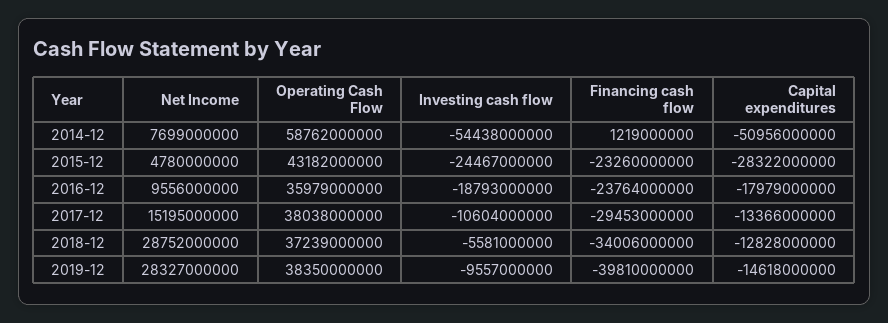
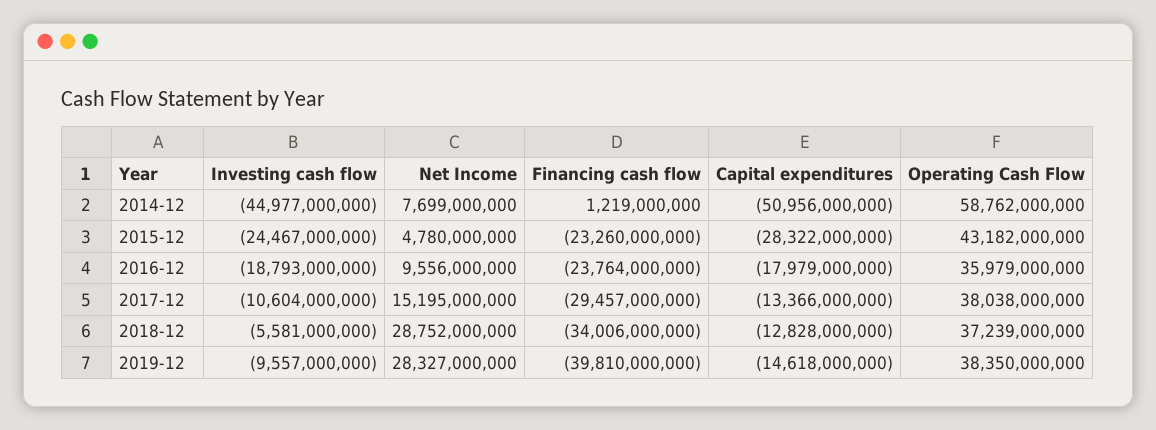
  {
    "Net Income": {
      "2014-12": 7699000000,
      "2015-12": 4780000000,
      "2016-12": 9556000000,
      "2017-12": 15195000000,
      "2018-12": 28752000000,
      "2019-12": 28327000000
    },
    "Operating Cash Flow": {
      "2014-12": 58762000000,
      "2015-12": 43182000000,
      "2016-12": 35979000000,
      "2017-12": 38038000000,
      "2018-12": 37239000000,
      "2019-12": 38350000000
    },
    "Investing cash flow": {
-     "2014-12": -54438000000,
+     "2014-12": -44977000000,
      "2015-12": -24467000000,
      "2016-12": -18793000000,
      "2017-12": -10604000000,
      "2018-12": -5581000000,
      "2019-12": -9557000000
    },
    "Financing cash flow": {
      "2014-12": 1219000000,
      "2015-12": -23260000000,
      "2016-12": -23764000000,
-     "2017-12": -29453000000,
+     "2017-12": -29457000000,
      "2018-12": -34006000000,
      "2019-12": -39810000000
    },
    "Capital expenditures": {
      "2014-12": -50956000000,
      "2015-12": -28322000000,
      "2016-12": -17979000000,
      "2017-12": -13366000000,
      "2018-12": -12828000000,
      "2019-12": -14618000000
    }
  }

